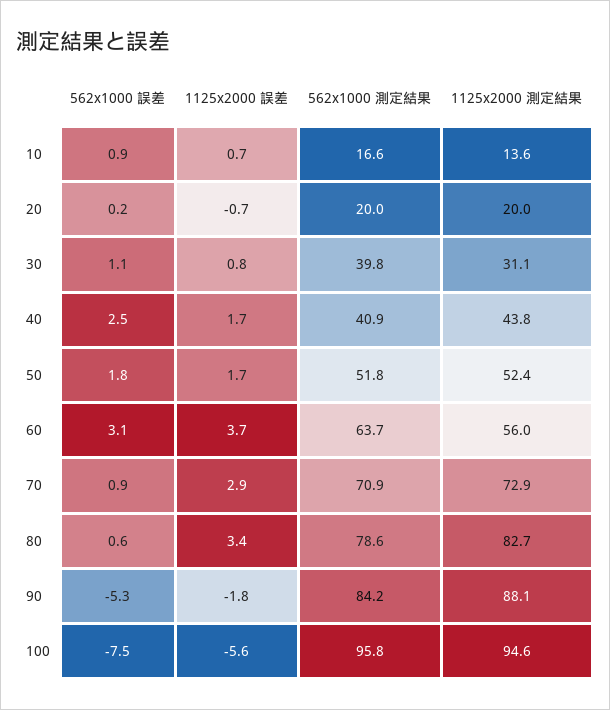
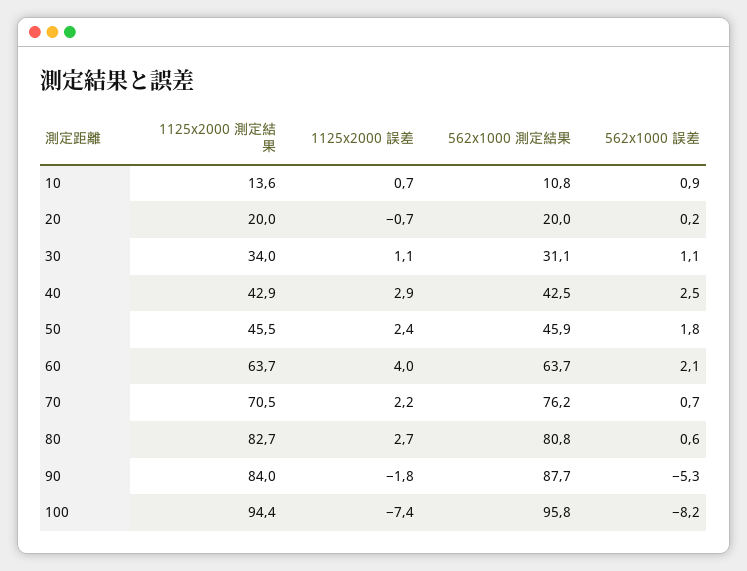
  {
    "562x1000 誤差": {
      "10": 0.9,
      "20": 0.2,
      "30": 1.1,
      "40": 2.5,
      "50": 1.8,
-     "60": 3.1,
+     "60": 2.1,
-     "70": 0.9,
+     "70": 0.7,
      "80": 0.6,
      "90": -5.3,
-     "100": -7.5
+     "100": -8.2
    },
    "1125x2000 誤差": {
      "10": 0.7,
      "20": -0.7,
-     "30": 0.8,
+     "30": 1.1,
-     "40": 1.7,
+     "40": 2.9,
-     "50": 1.7,
+     "50": 2.4,
-     "60": 3.7,
+     "60": 4,
-     "70": 2.9,
+     "70": 2.2,
-     "80": 3.4,
+     "80": 2.7,
      "90": -1.8,
-     "100": -5.6
+     "100": -7.4
    },
    "562x1000 測定結果": {
-     "10": 16.6,
+     "10": 10.8,
      "20": 20,
-     "30": 39.8,
+     "30": 31.1,
-     "40": 40.9,
+     "40": 42.5,
-     "50": 51.8,
+     "50": 45.9,
      "60": 63.7,
-     "70": 70.9,
+     "70": 76.2,
-     "80": 78.6,
+     "80": 80.8,
-     "90": 84.2,
+     "90": 87.7,
      "100": 95.8
    },
    "1125x2000 測定結果": {
      "10": 13.6,
      "20": 20,
-     "30": 31.1,
+     "30": 34,
-     "40": 43.8,
+     "40": 42.9,
-     "50": 52.4,
+     "50": 45.5,
-     "60": 56,
+     "60": 63.7,
-     "70": 72.9,
+     "70": 70.5,
      "80": 82.7,
-     "90": 88.1,
+     "90": 84,
-     "100": 94.6
+     "100": 94.4
    }
  }

